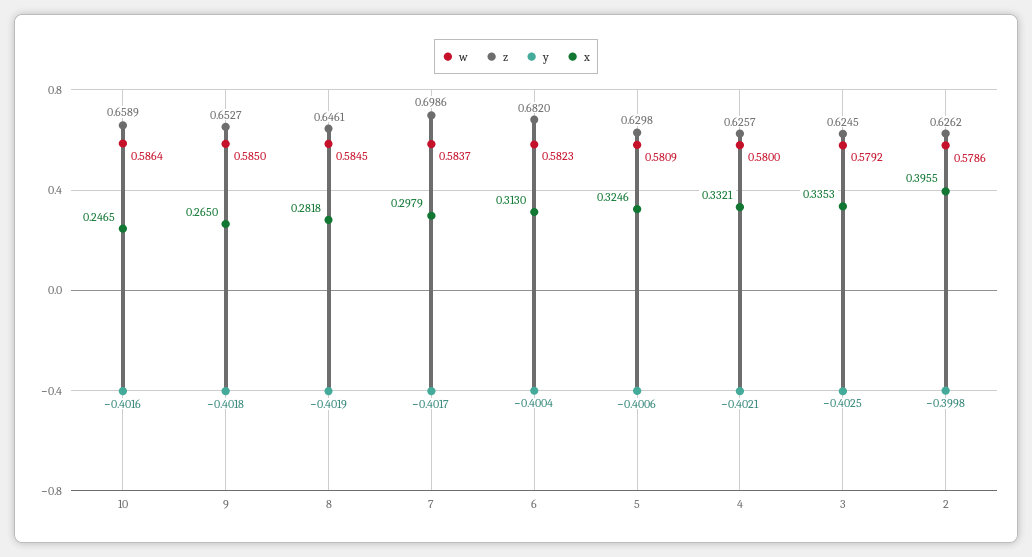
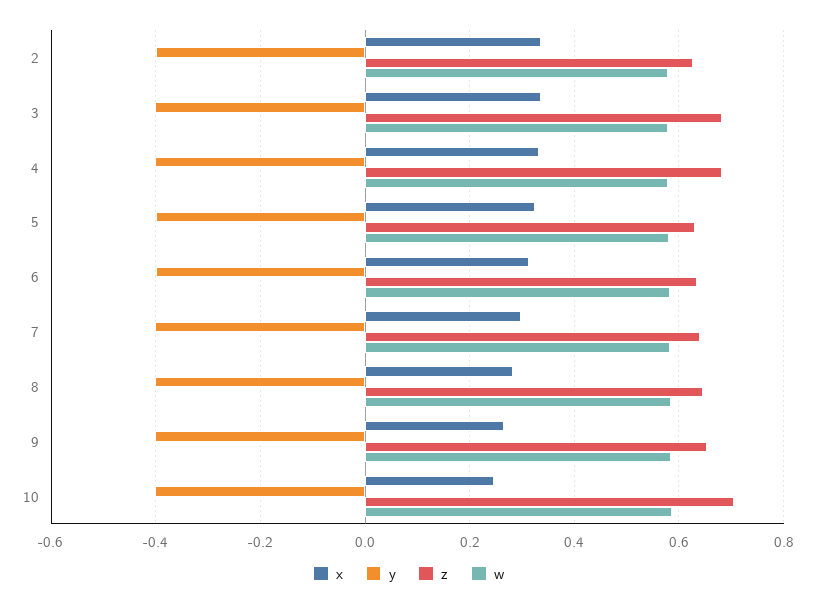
  {
    "w": {
      "10": 0.5864,
      "9": 0.585,
      "8": 0.5845,
      "7": 0.5837,
      "6": 0.5823,
      "5": 0.5809,
      "4": 0.58,
      "3": 0.5792,
      "2": 0.5786
    },
    "z": {
-     "10": 0.6589,
+     "10": 0.7,
      "9": 0.6527,
      "8": 0.6461,
-     "7": 0.6986,
+     "7": 0.64,
-     "6": 0.682,
+     "6": 0.64,
      "5": 0.6298,
-     "4": 0.6257,
+     "4": 0.68,
-     "3": 0.6245,
+     "3": 0.68,
      "2": 0.6262
    },
    "y": {
      "10": -0.4016,
      "9": -0.4018,
      "8": -0.4019,
      "7": -0.4017,
      "6": -0.4004,
      "5": -0.4006,
      "4": -0.4021,
      "3": -0.4025,
      "2": -0.3998
    },
    "x": {
      "10": 0.2465,
      "9": 0.265,
      "8": 0.2818,
      "7": 0.2979,
      "6": 0.313,
      "5": 0.3246,
      "4": 0.3321,
      "3": 0.3353,
-     "2": 0.3955
+     "2": 0.34
    }
  }

